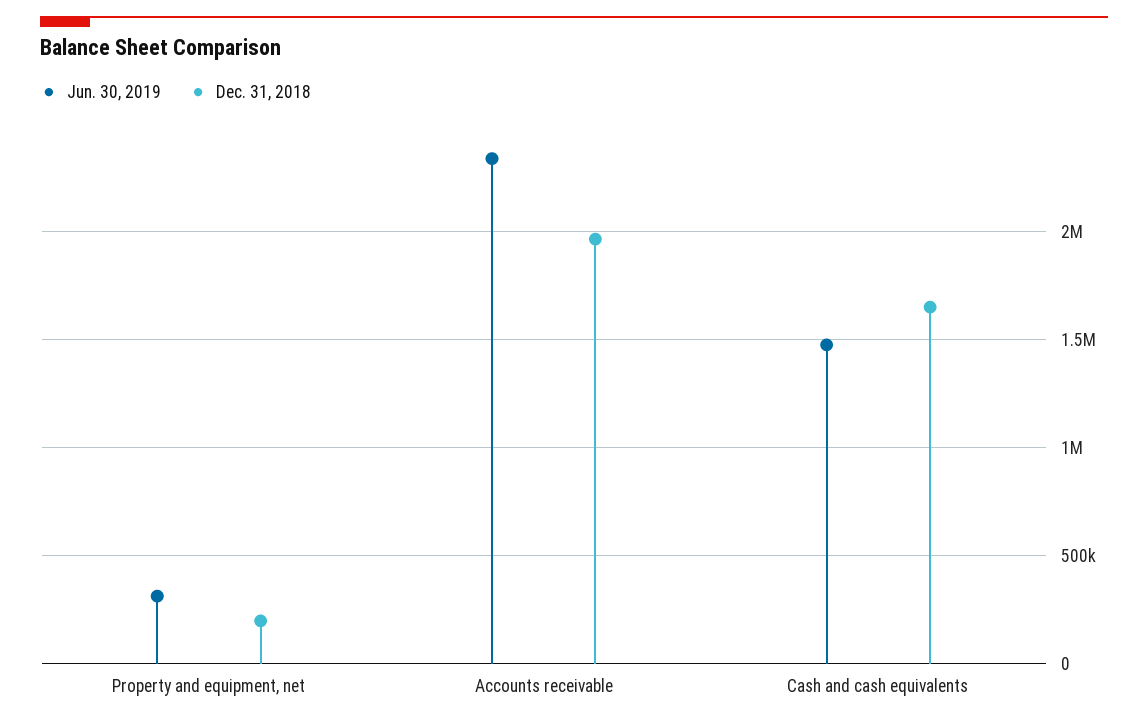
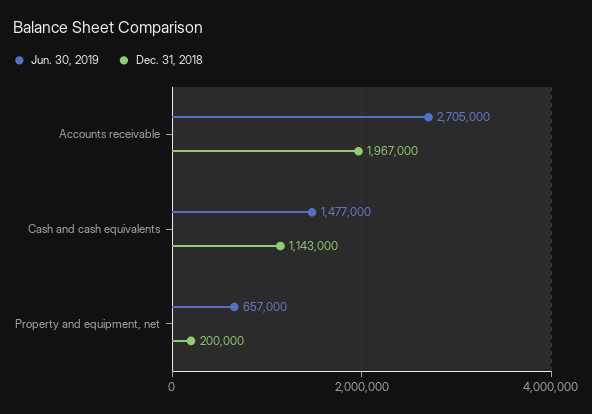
  {
    "Jun. 30, 2019": {
-     "Property and equipment, net": 300000,
+     "Property and equipment, net": 657000,
-     "Accounts receivable": 2350000,
+     "Accounts receivable": 2705000,
      "Cash and cash equivalents": 1477000
    },
    "Dec. 31, 2018": {
      "Property and equipment, net": 200000,
      "Accounts receivable": 1967000,
-     "Cash and cash equivalents": 1650000
+     "Cash and cash equivalents": 1143000
    }
  }

